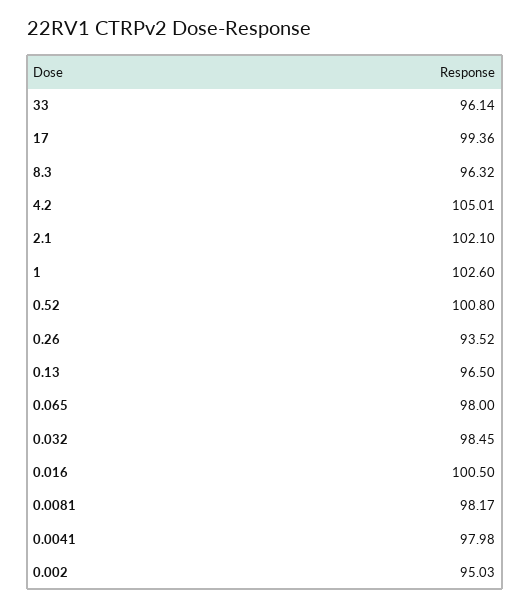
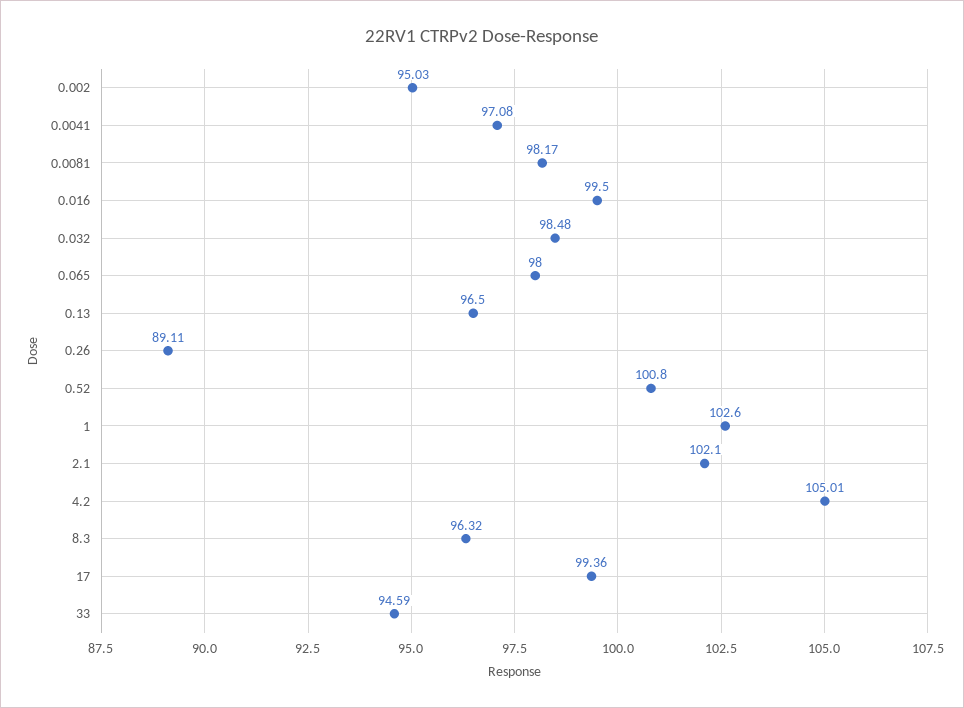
  {
-   "33": 96.14,
+   "33": 94.59,
    "17": 99.36,
    "8.3": 96.32,
    "4.2": 105.01,
    "2.1": 102.1,
    "1": 102.6,
    "0.52": 100.8,
-   "0.26": 93.52,
+   "0.26": 89.11,
    "0.13": 96.5,
    "0.065": 98,
-   "0.032": 98.45,
+   "0.032": 98.48,
-   "0.016": 100.5,
+   "0.016": 99.5,
    "0.0081": 98.17,
-   "0.0041": 97.98,
+   "0.0041": 97.08,
    "0.002": 95.03
  }

